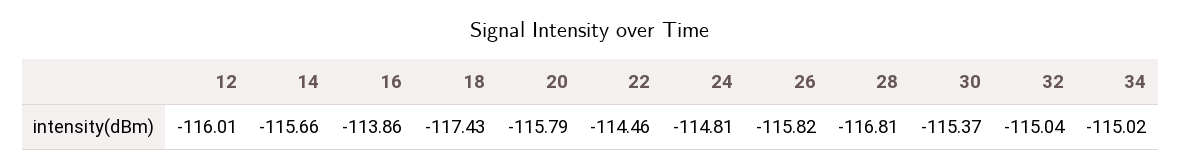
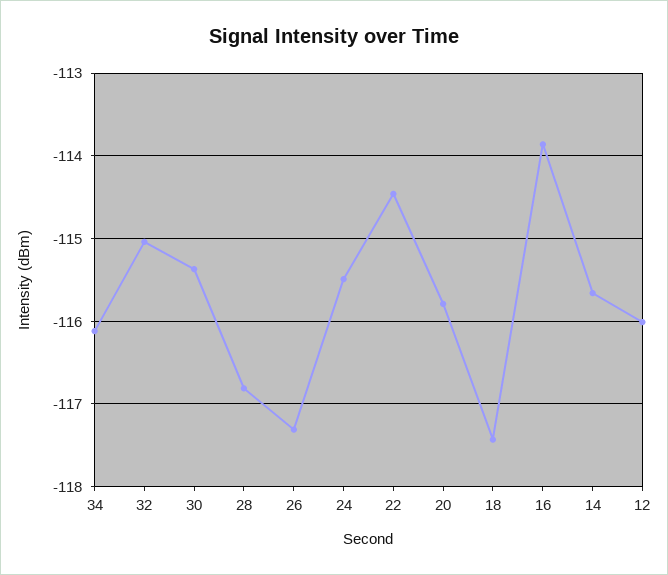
  {
    "12": -116.01,
    "14": -115.66,
    "16": -113.86,
    "18": -117.43,
    "20": -115.79,
    "22": -114.46,
-   "24": -114.81,
+   "24": -115.5,
-   "26": -115.82,
+   "26": -117.3,
    "28": -116.81,
    "30": -115.37,
    "32": -115.04,
-   "34": -115.02
+   "34": -116.1
  }

